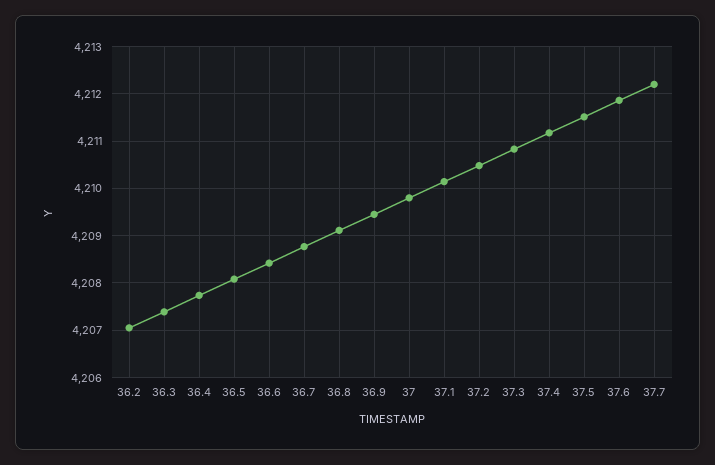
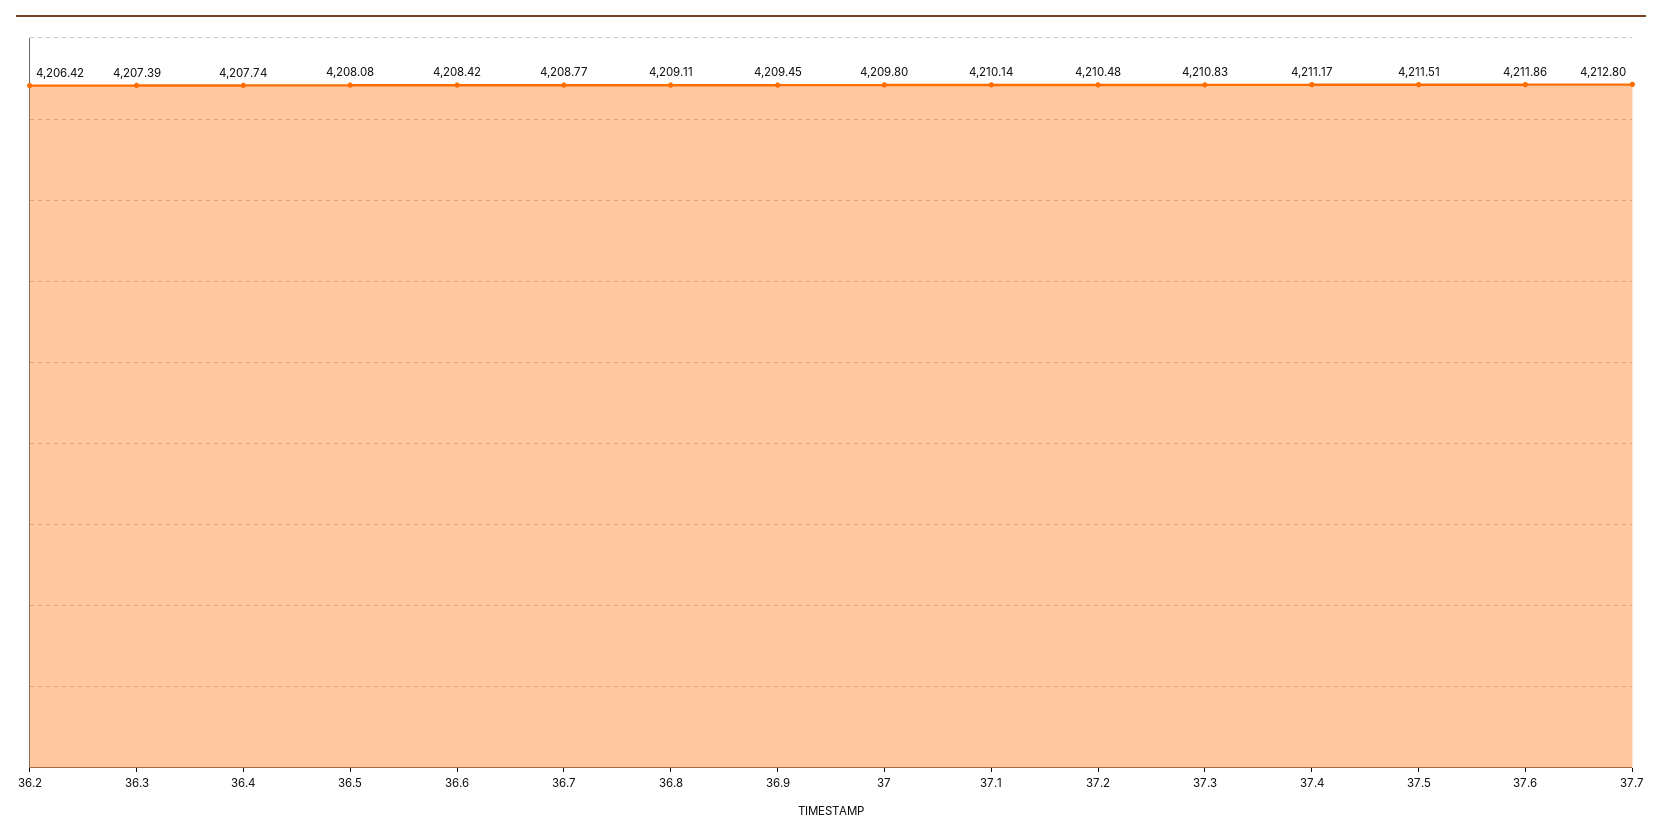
  {
-   "36.2": 4207,
+   "36.2": 4206.42,
    "36.3": 4207.39,
    "36.4": 4207.74,
    "36.5": 4208.08,
    "36.6": 4208.42,
    "36.7": 4208.77,
    "36.8": 4209.11,
    "36.9": 4209.45,
    "37": 4209.8,
    "37.1": 4210.14,
    "37.2": 4210.48,
    "37.3": 4210.83,
    "37.4": 4211.17,
    "37.5": 4211.51,
    "37.6": 4211.86,
-   "37.7": 4212.2
+   "37.7": 4212.8
  }

